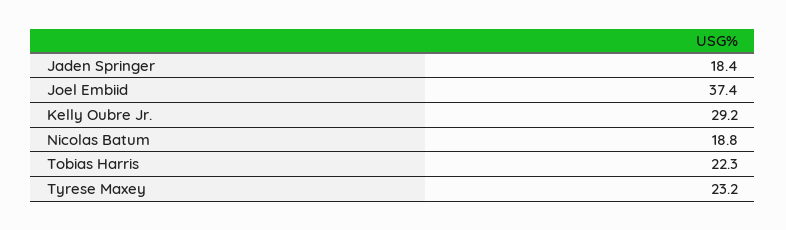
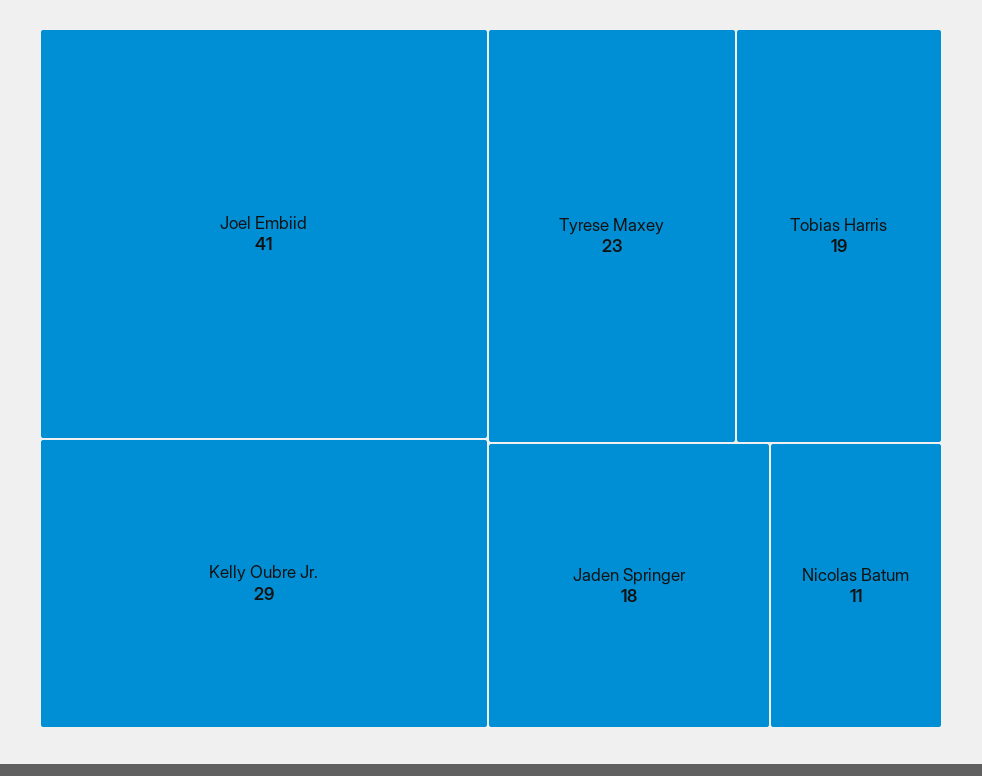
  {
    "Jaden Springer": 18.4,
-   "Joel Embiid": 37.4,
+   "Joel Embiid": 41,
    "Kelly Oubre Jr.": 29.2,
-   "Nicolas Batum": 18.8,
+   "Nicolas Batum": 11,
-   "Tobias Harris": 22.3,
+   "Tobias Harris": 19,
    "Tyrese Maxey": 23.2
  }

